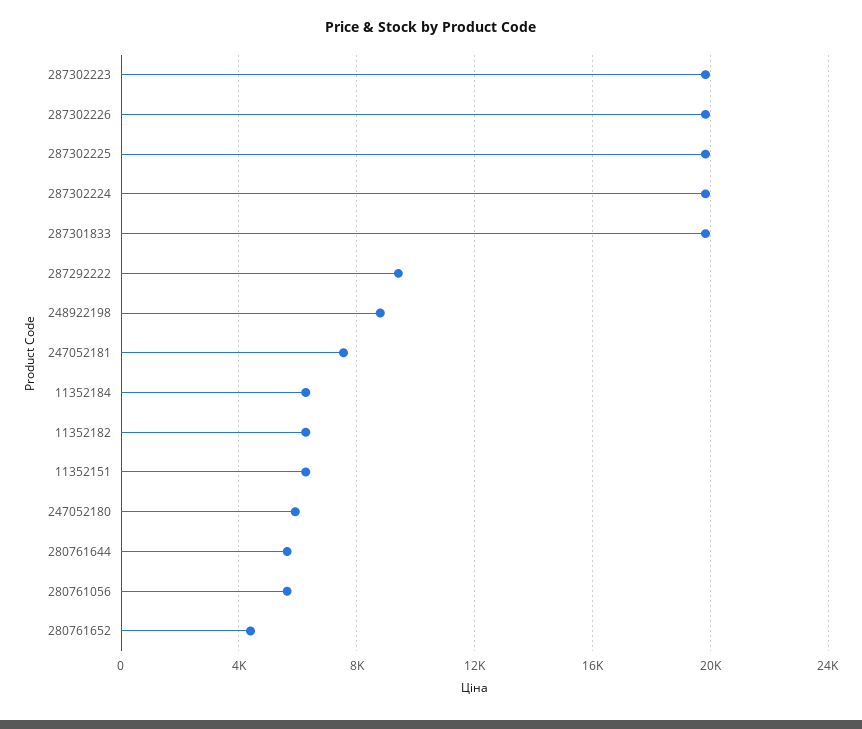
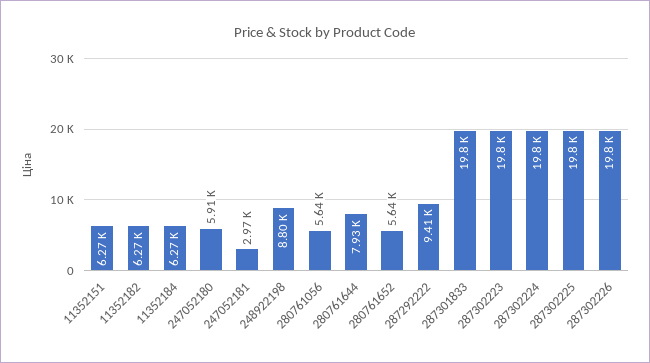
  {
    "287302223": 19800,
    "287302226": 19800,
    "287302225": 19800,
    "287302224": 19800,
    "287301833": 19800,
    "287292222": 9410,
    "248922198": 8800,
-   "247052181": 7500,
+   "247052181": 2970,
    "11352184": 6270,
    "11352182": 6270,
    "11352151": 6270,
    "247052180": 5910,
-   "280761644": 5500,
+   "280761644": 7930,
    "280761056": 5640,
-   "280761652": 4500
+   "280761652": 5640
  }

